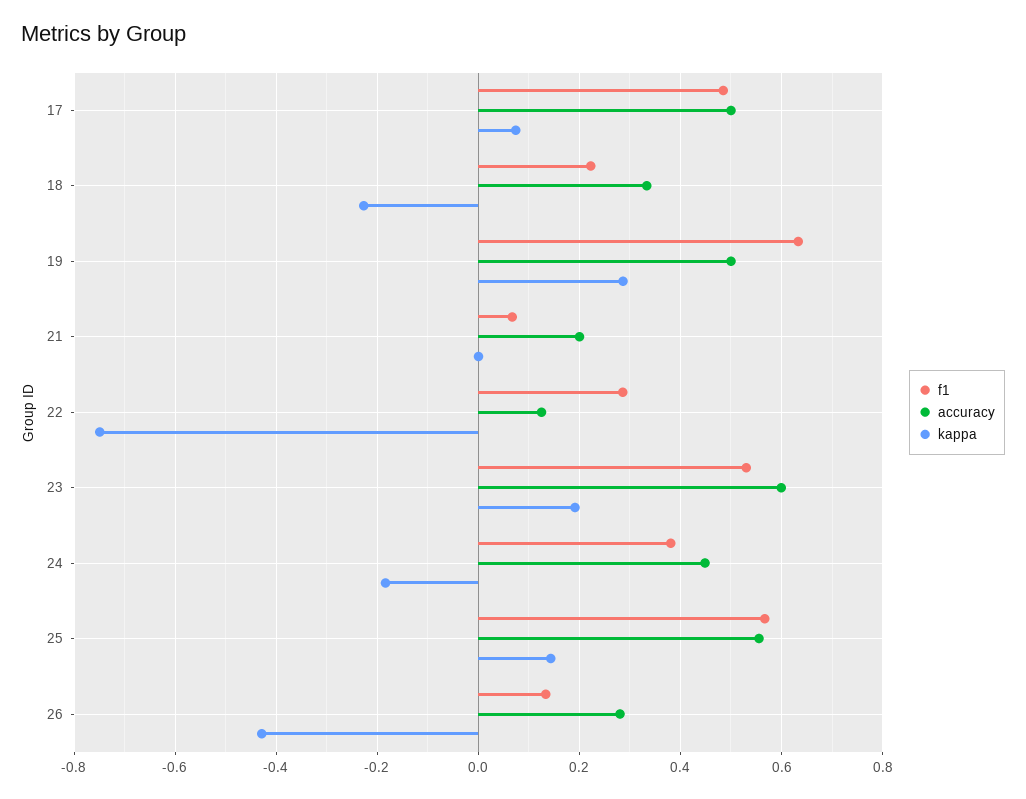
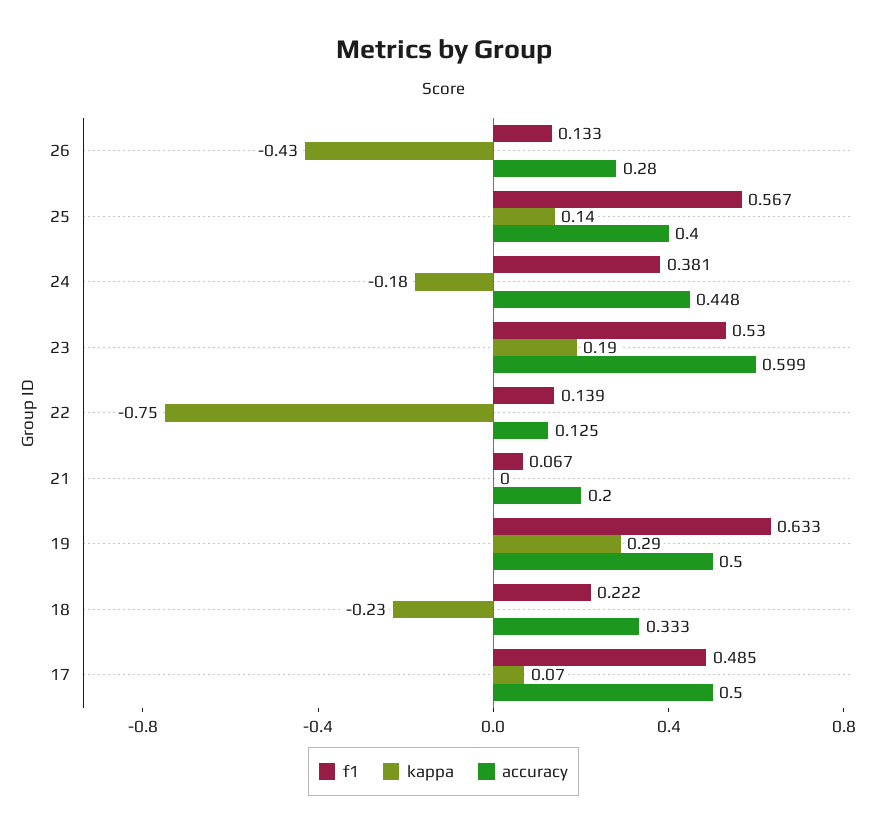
  {
    "f1": {
      "17": 0.485,
      "18": 0.222,
      "19": 0.633,
      "21": 0.067,
-     "22": 0.28,
+     "22": 0.139,
      "23": 0.53,
      "24": 0.381,
      "25": 0.567,
      "26": 0.133
    },
    "accuracy": {
      "17": 0.5,
      "18": 0.333,
      "19": 0.5,
      "21": 0.2,
      "22": 0.125,
      "23": 0.599,
      "24": 0.448,
-     "25": 0.56,
+     "25": 0.4,
      "26": 0.28
    },
    "kappa": {
      "17": 0.07,
      "18": -0.23,
      "19": 0.29,
      "21": 0,
      "22": -0.75,
      "23": 0.19,
      "24": -0.18,
      "25": 0.14,
      "26": -0.43
    }
  }

